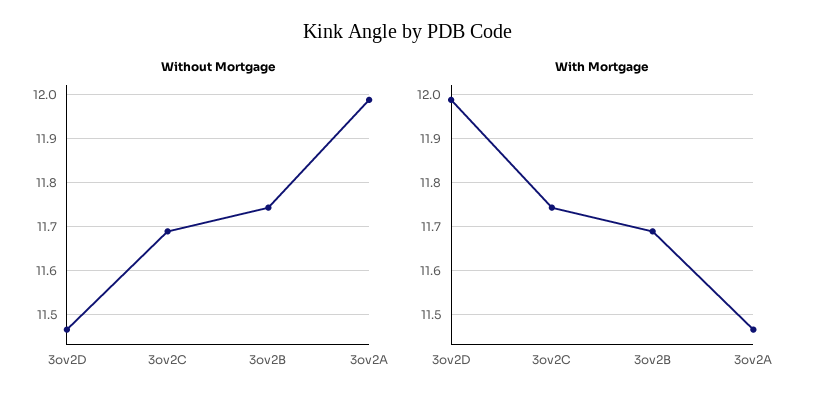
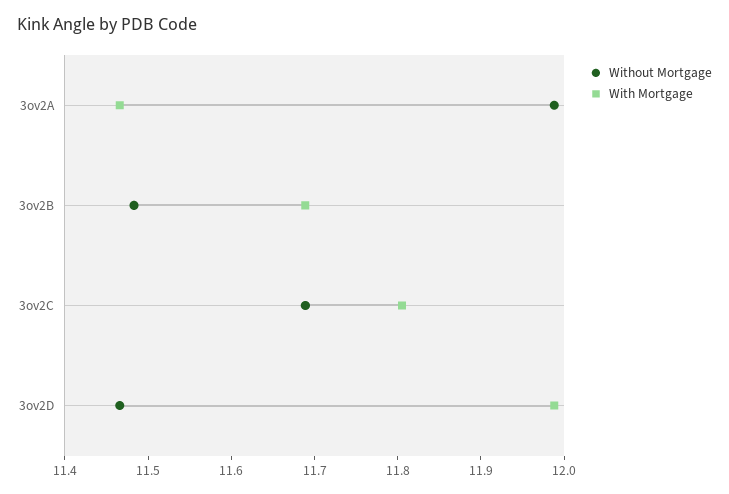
  {
    "Without Mortgage": {
      "3ov2D": 11.46,
      "3ov2C": 11.68,
-     "3ov2B": 11.74,
+     "3ov2B": 11.48,
      "3ov2A": 11.98
    },
    "With Mortgage": {
      "3ov2D": 11.98,
-     "3ov2C": 11.74,
+     "3ov2C": 11.8,
      "3ov2B": 11.68,
      "3ov2A": 11.46
    }
  }

